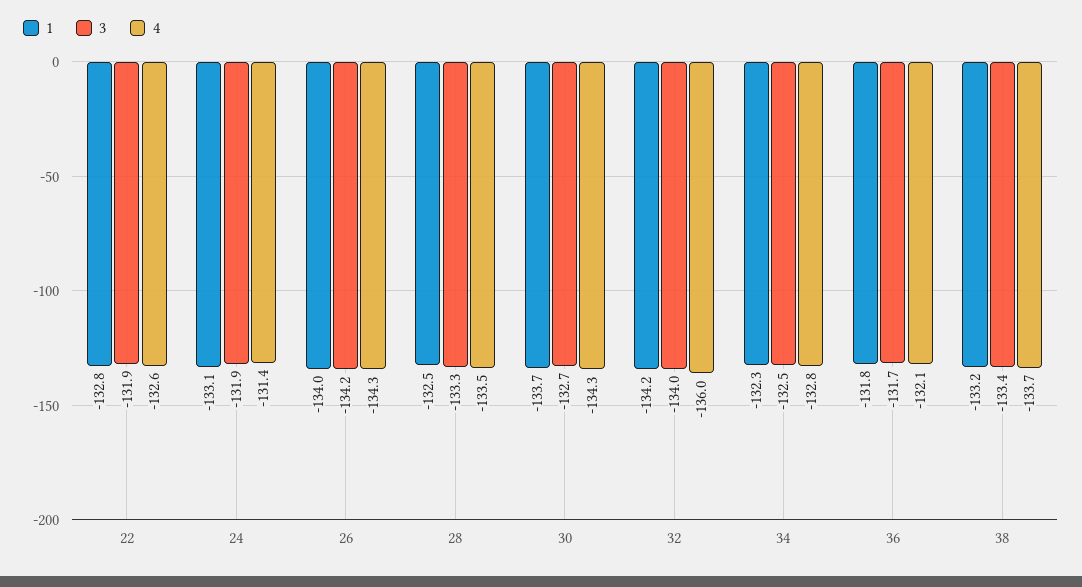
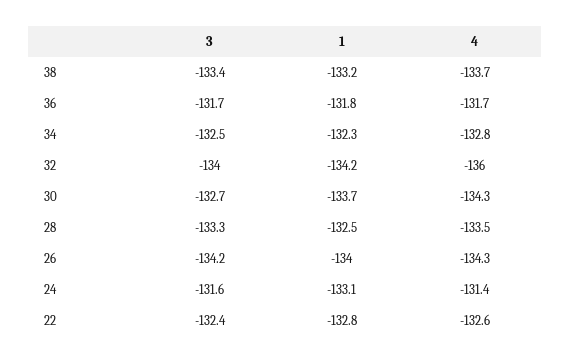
  {
    "1": {
      "22": -132.8,
      "24": -133.1,
      "26": -134,
      "28": -132.5,
      "30": -133.7,
      "32": -134.2,
      "34": -132.3,
      "36": -131.8,
      "38": -133.2
    },
    "3": {
-     "22": -131.9,
+     "22": -132.4,
-     "24": -131.9,
+     "24": -131.6,
      "26": -134.2,
      "28": -133.3,
      "30": -132.7,
      "32": -134,
      "34": -132.5,
      "36": -131.7,
      "38": -133.4
    },
    "4": {
      "22": -132.6,
      "24": -131.4,
      "26": -134.3,
      "28": -133.5,
      "30": -134.3,
      "32": -136,
      "34": -132.8,
-     "36": -132.1,
+     "36": -131.7,
      "38": -133.7
    }
  }

